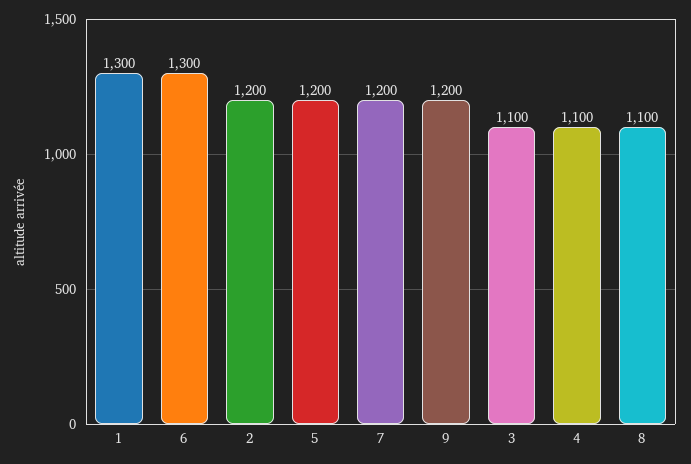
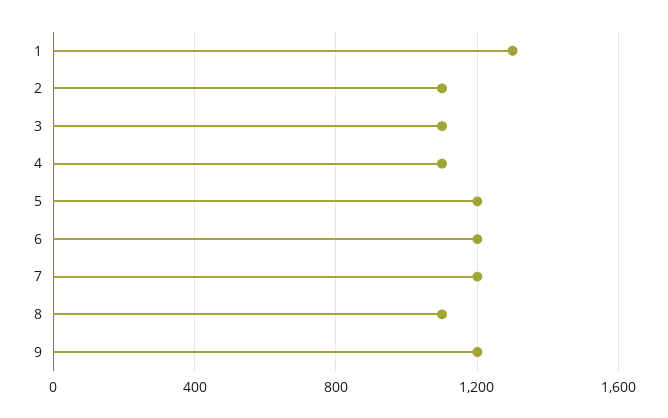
  {
    "1": 1300,
-   "6": 1300,
+   "6": 1200,
-   "2": 1200,
+   "2": 1100,
    "5": 1200,
    "7": 1200,
    "9": 1200,
    "3": 1100,
    "4": 1100,
    "8": 1100
  }

